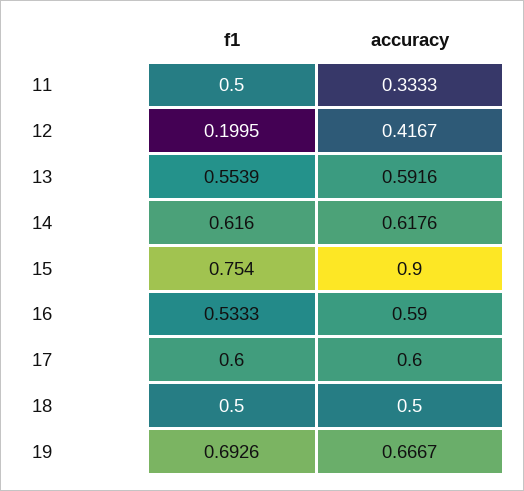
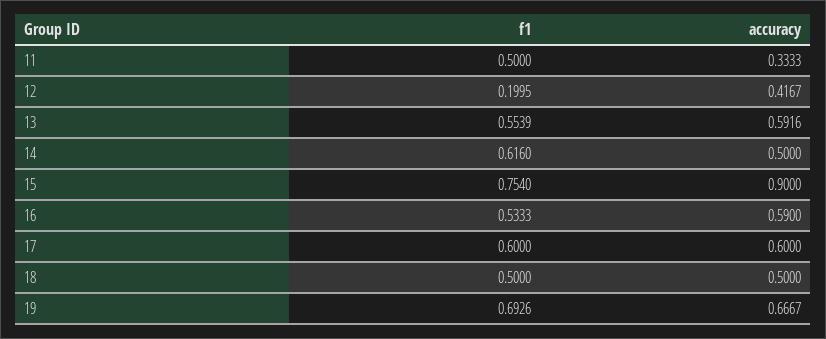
  {
    "f1": {
      "11": 0.5,
      "12": 0.1995,
      "13": 0.5539,
      "14": 0.616,
      "15": 0.754,
      "16": 0.5333,
      "17": 0.6,
      "18": 0.5,
      "19": 0.6926
    },
    "accuracy": {
      "11": 0.3333,
      "12": 0.4167,
      "13": 0.5916,
-     "14": 0.6176,
+     "14": 0.5,
      "15": 0.9,
      "16": 0.59,
      "17": 0.6,
      "18": 0.5,
      "19": 0.6667
    }
  }

